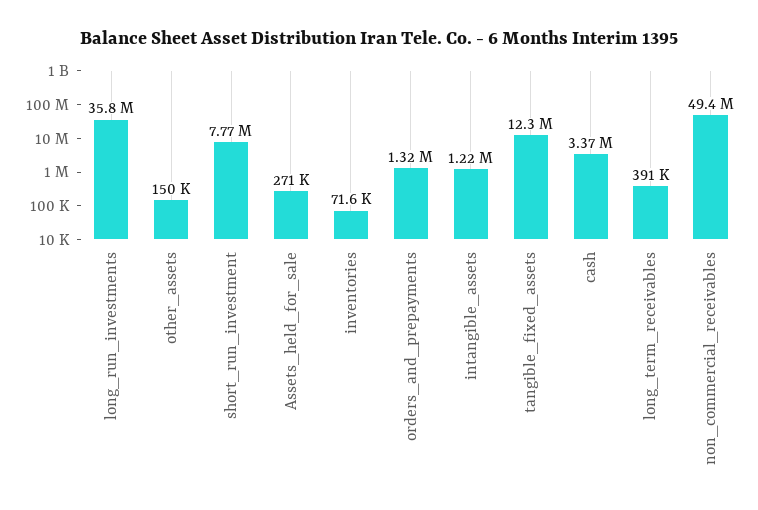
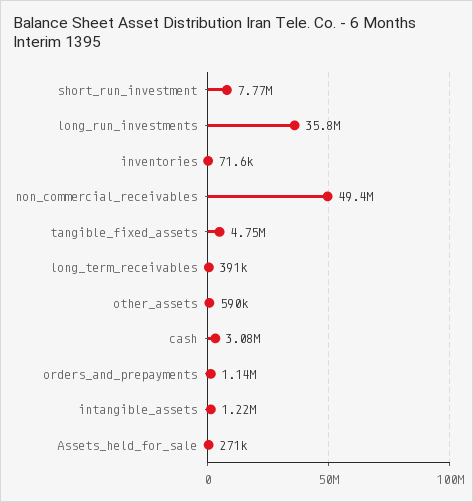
  {
    "long_run_investments": 35800000,
-   "other_assets": 150000,
+   "other_assets": 590000,
    "short_run_investment": 7770000,
    "Assets_held_for_sale": 271000,
    "inventories": 71600,
-   "orders_and_prepayments": 1320000,
+   "orders_and_prepayments": 1140000,
    "intangible_assets": 1220000,
-   "tangible_fixed_assets": 12300000,
+   "tangible_fixed_assets": 4750000,
-   "cash": 3370000,
+   "cash": 3080000,
    "long_term_receivables": 391000,
    "non_commercial_receivables": 49400000
  }

